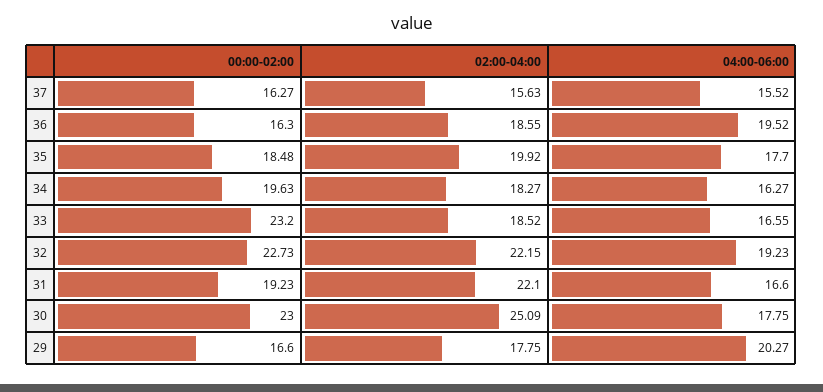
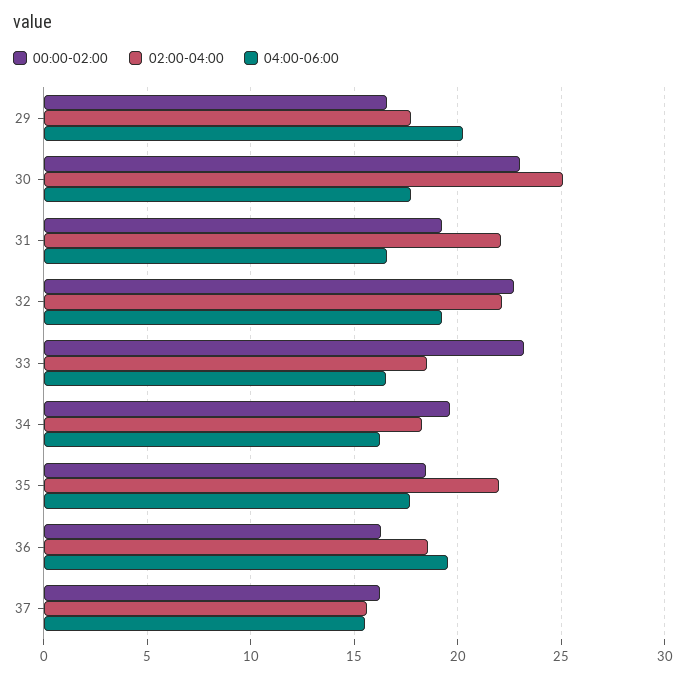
  {
    "00:00-02:00": {
      "37": 16.27,
      "36": 16.3,
      "35": 18.48,
      "34": 19.63,
      "33": 23.2,
      "32": 22.73,
      "31": 19.23,
      "30": 23,
      "29": 16.6
    },
    "02:00-04:00": {
      "37": 15.63,
      "36": 18.55,
-     "35": 19.92,
+     "35": 22,
      "34": 18.27,
      "33": 18.52,
      "32": 22.15,
      "31": 22.1,
      "30": 25.09,
      "29": 17.75
    },
    "04:00-06:00": {
      "37": 15.52,
      "36": 19.52,
      "35": 17.7,
      "34": 16.27,
      "33": 16.55,
      "32": 19.23,
      "31": 16.6,
      "30": 17.75,
      "29": 20.27
    }
  }

